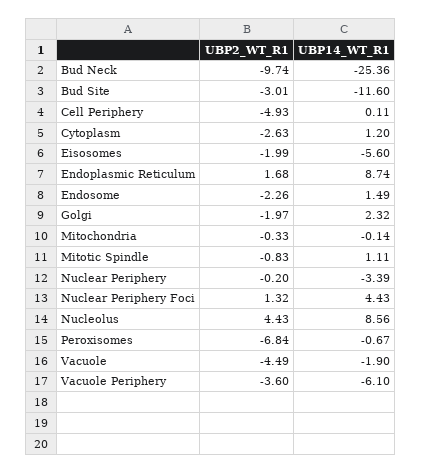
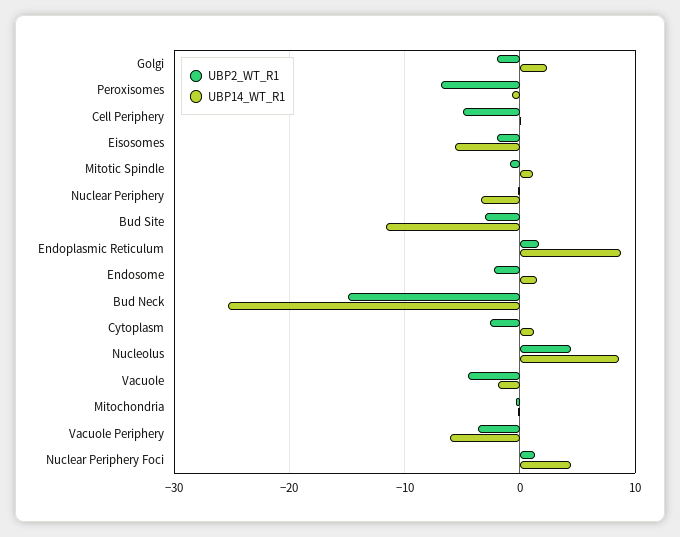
  {
    "UBP2_WT_R1": {
-     "Bud Neck": -9.74,
+     "Bud Neck": -15,
      "Bud Site": -3.01,
      "Cell Periphery": -4.93,
      "Cytoplasm": -2.63,
      "Eisosomes": -1.99,
      "Endoplasmic Reticulum": 1.68,
      "Endosome": -2.26,
      "Golgi": -1.97,
      "Mitochondria": -0.33,
      "Mitotic Spindle": -0.83,
      "Nuclear Periphery": -0.2,
      "Nuclear Periphery Foci": 1.32,
      "Nucleolus": 4.43,
      "Peroxisomes": -6.84,
      "Vacuole": -4.49,
      "Vacuole Periphery": -3.6
    },
    "UBP14_WT_R1": {
      "Bud Neck": -25.36,
      "Bud Site": -11.6,
      "Cell Periphery": 0.11,
      "Cytoplasm": 1.2,
      "Eisosomes": -5.6,
      "Endoplasmic Reticulum": 8.74,
      "Endosome": 1.49,
      "Golgi": 2.32,
      "Mitochondria": -0.14,
      "Mitotic Spindle": 1.11,
      "Nuclear Periphery": -3.39,
      "Nuclear Periphery Foci": 4.43,
      "Nucleolus": 8.56,
      "Peroxisomes": -0.67,
      "Vacuole": -1.9,
      "Vacuole Periphery": -6.1
    }
  }

